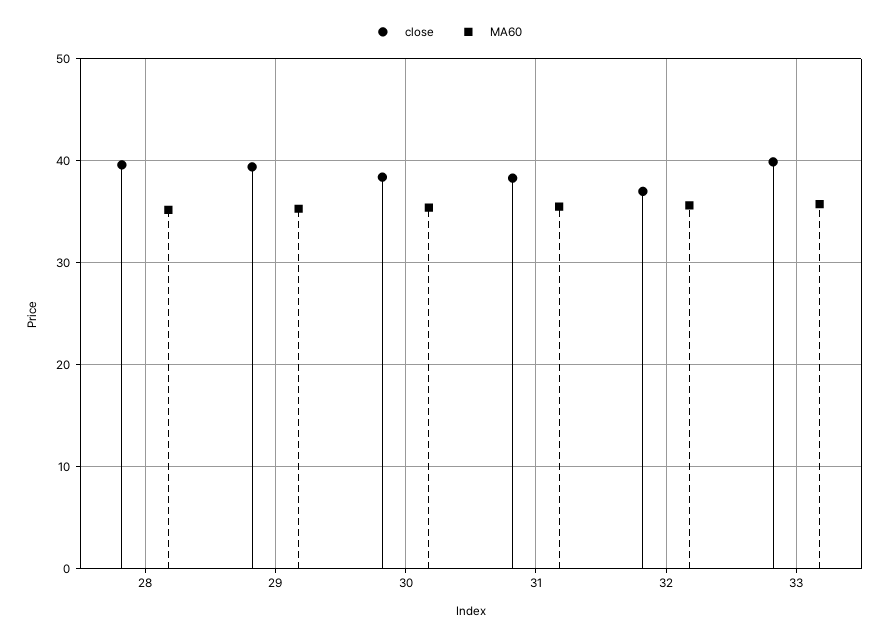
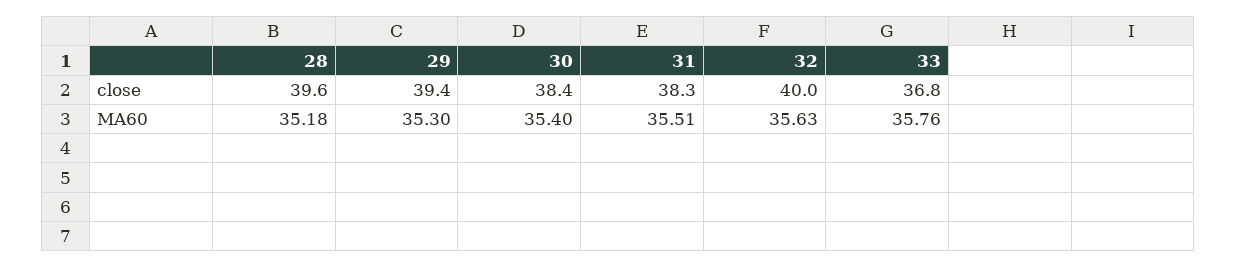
  {
    "close": {
      "28": 39.6,
      "29": 39.4,
      "30": 38.4,
      "31": 38.3,
-     "32": 37,
+     "32": 40,
-     "33": 40
+     "33": 36.8
    },
    "MA60": {
      "28": 35.18,
      "29": 35.3,
      "30": 35.4,
      "31": 35.51,
      "32": 35.63,
      "33": 35.76
    }
  }

